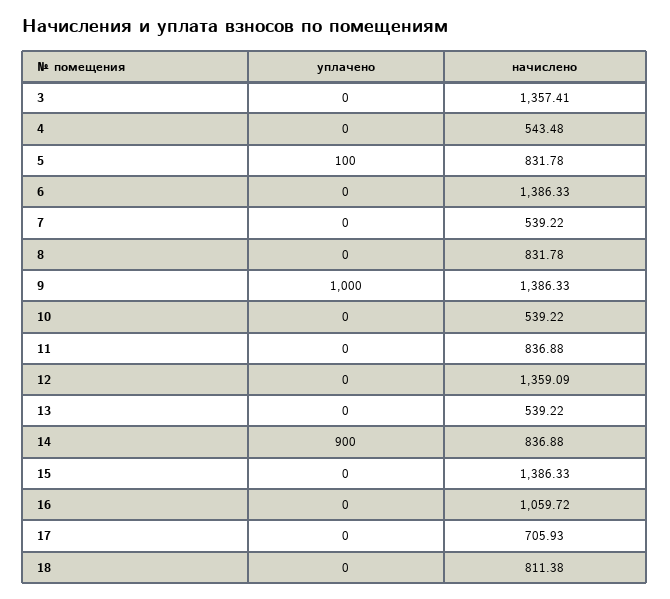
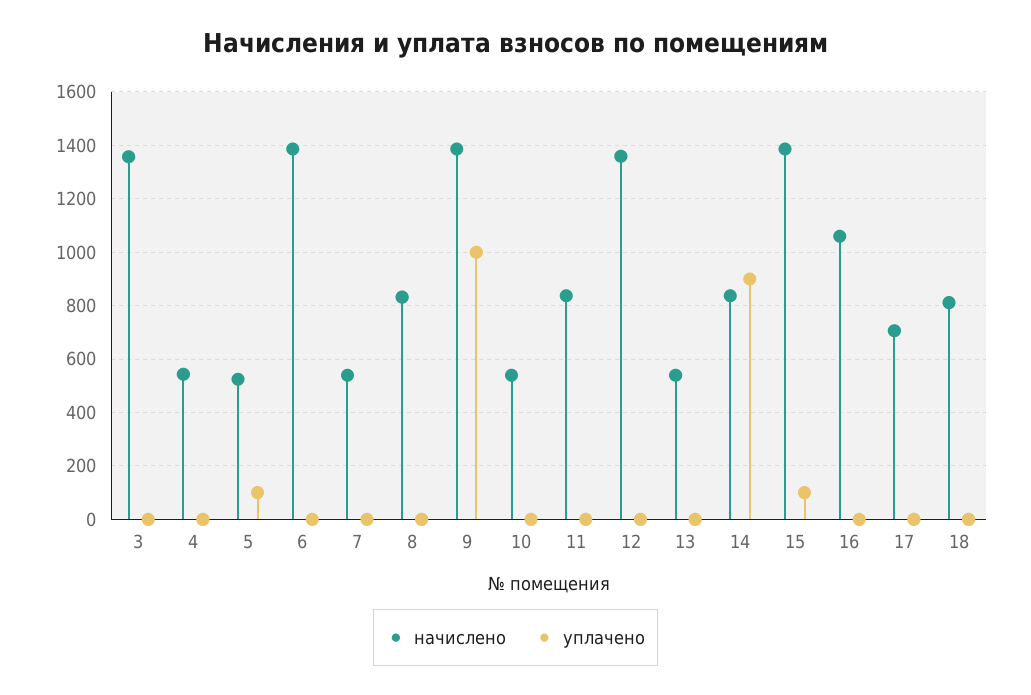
  {
    "уплачено": {
      "3": 0,
      "4": 0,
      "5": 100,
      "6": 0,
      "7": 0,
      "8": 0,
      "9": 1000,
      "10": 0,
      "11": 0,
      "12": 0,
      "13": 0,
      "14": 900,
-     "15": 0,
+     "15": 100,
      "16": 0,
      "17": 0,
      "18": 0
    },
    "начислено": {
      "3": 1357.41,
      "4": 543.48,
-     "5": 831.78,
+     "5": 525,
      "6": 1386.33,
      "7": 539.22,
      "8": 831.78,
      "9": 1386.33,
      "10": 539.22,
      "11": 836.88,
      "12": 1359.09,
      "13": 539.22,
      "14": 836.88,
      "15": 1386.33,
      "16": 1059.72,
      "17": 705.93,
      "18": 811.38
    }
  }

